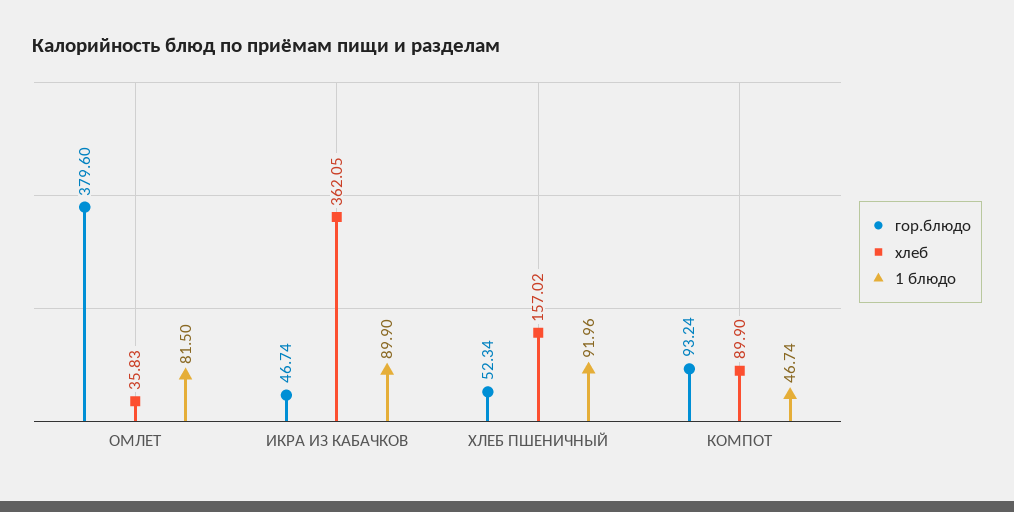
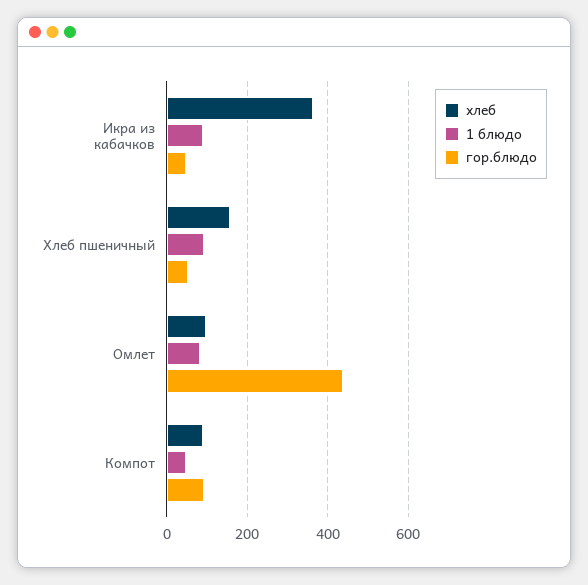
  {
    "гор.блюдо": {
-     "ОМЛЕТ": 379.6,
+     "ОМЛЕТ": 440,
      "ИКРА ИЗ КАБАЧКОВ": 46.74,
      "ХЛЕБ ПШЕНИЧНЫЙ": 52.34,
      "КОМПОТ": 93.24
    },
    "хлеб": {
-     "ОМЛЕТ": 35.83,
+     "ОМЛЕТ": 100,
      "ИКРА ИЗ КАБАЧКОВ": 362.05,
      "ХЛЕБ ПШЕНИЧНЫЙ": 157.02,
      "КОМПОТ": 89.9
    },
    "1 блюдо": {
      "ОМЛЕТ": 81.5,
      "ИКРА ИЗ КАБАЧКОВ": 89.9,
      "ХЛЕБ ПШЕНИЧНЫЙ": 91.96,
      "КОМПОТ": 46.74
    }
  }

